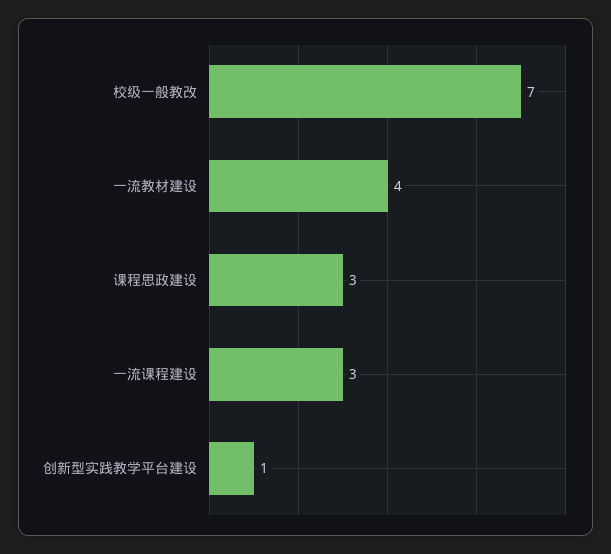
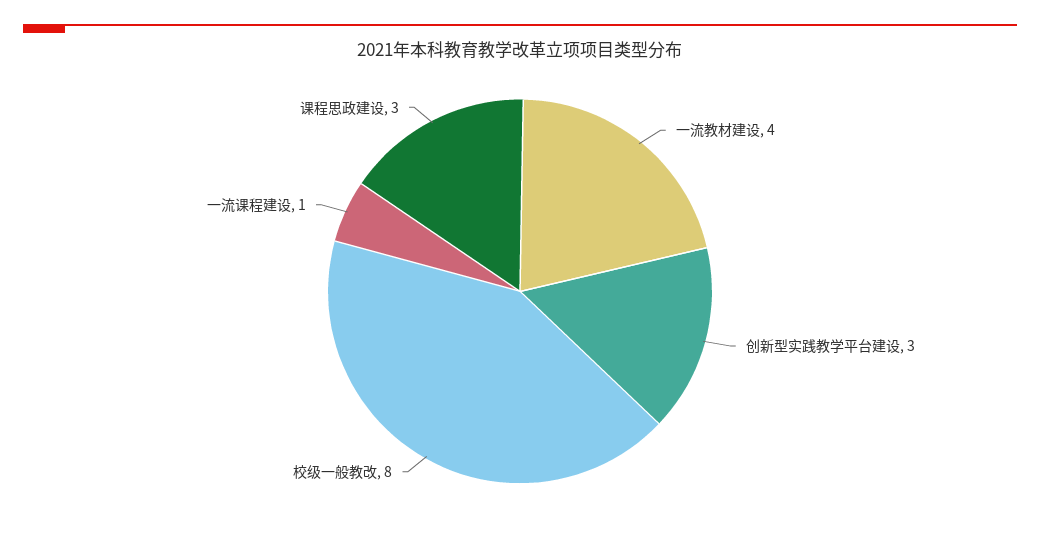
  {
-   "校级一般教改": 7,
+   "校级一般教改": 8,
    "一流教材建设": 4,
    "课程思政建设": 3,
-   "一流课程建设": 3,
+   "一流课程建设": 1,
-   "创新型实践教学平台建设": 1
+   "创新型实践教学平台建设": 3
  }

